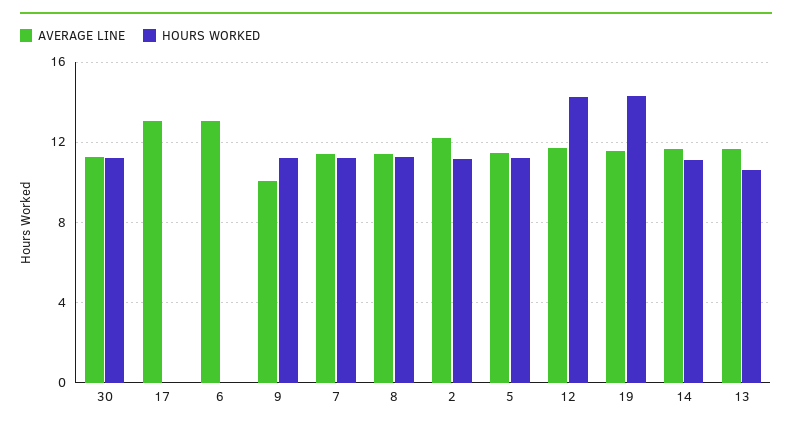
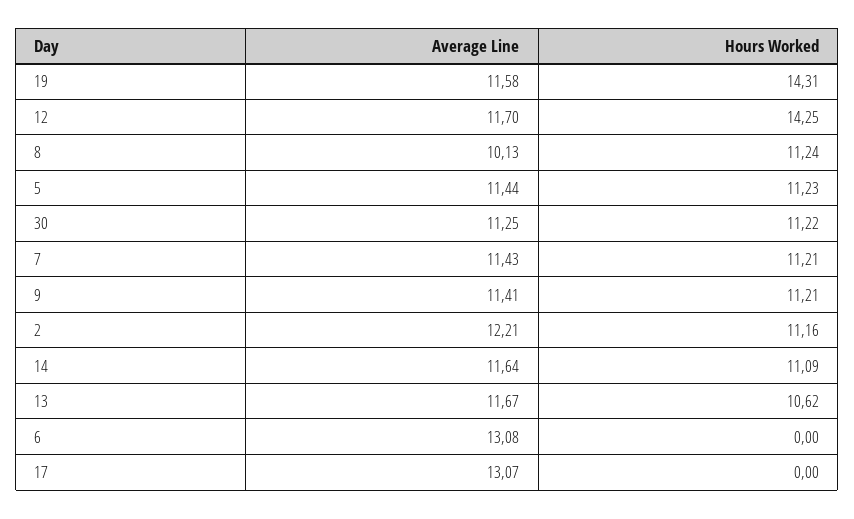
  {
    "AVERAGE LINE": {
      "30": 11.25,
      "17": 13.07,
      "6": 13.08,
-     "9": 10,
+     "9": 11.41,
      "7": 11.43,
-     "8": 11.5,
+     "8": 10.13,
      "2": 12.21,
      "5": 11.44,
      "12": 11.7,
      "19": 11.58,
      "14": 11.64,
      "13": 11.67
    },
    "HOURS WORKED": {
      "30": 11.22,
      "17": 0,
      "6": 0,
      "9": 11.21,
      "7": 11.21,
      "8": 11.24,
      "2": 11.16,
      "5": 11.23,
      "12": 14.25,
      "19": 14.31,
      "14": 11.09,
      "13": 10.62
    }
  }

